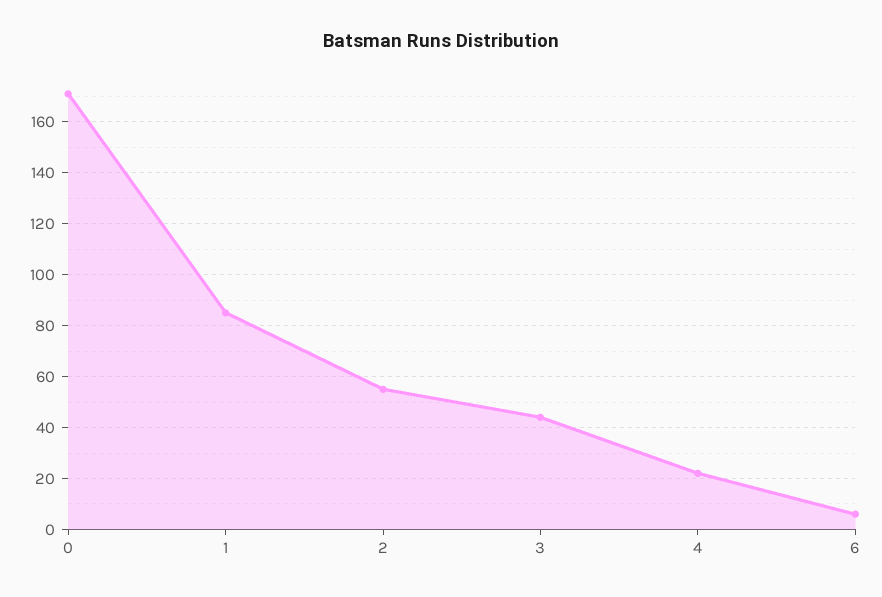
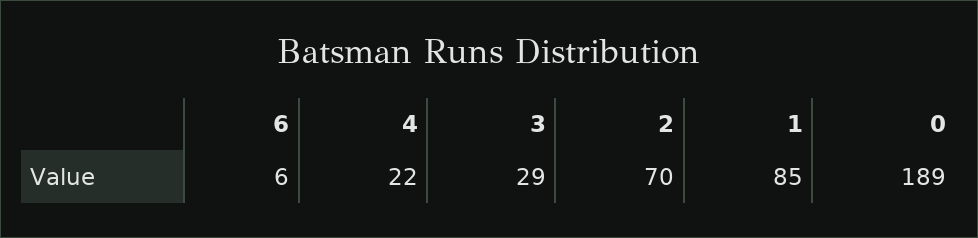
  {
-   "0": 170,
+   "0": 189,
    "1": 85,
-   "2": 55,
+   "2": 70,
-   "3": 45,
+   "3": 29,
    "4": 22,
    "6": 6
  }

